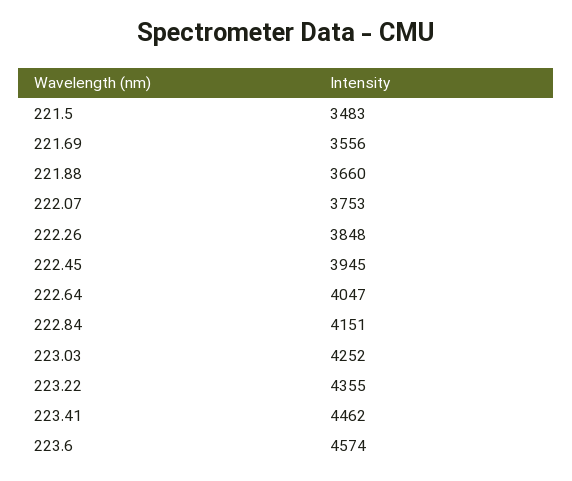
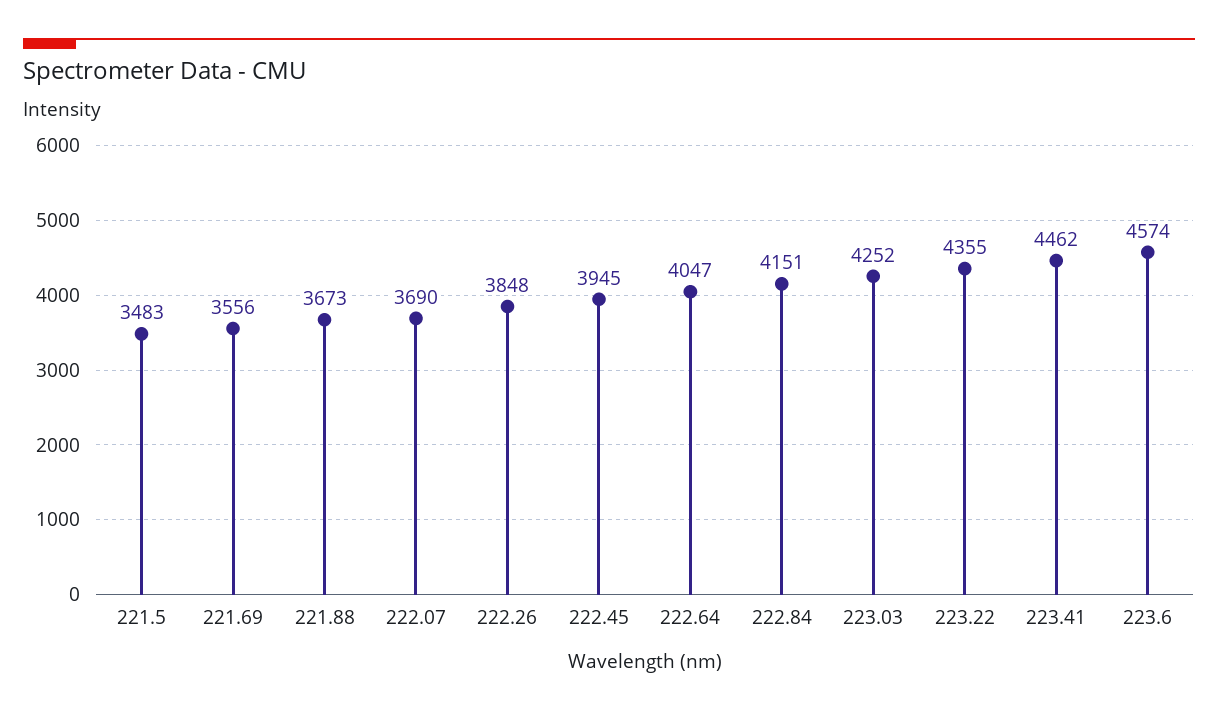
  {
    "221.5": 3483,
    "221.69": 3556,
-   "221.88": 3660,
+   "221.88": 3673,
-   "222.07": 3753,
+   "222.07": 3690,
    "222.26": 3848,
    "222.45": 3945,
    "222.64": 4047,
    "222.84": 4151,
    "223.03": 4252,
    "223.22": 4355,
    "223.41": 4462,
    "223.6": 4574
  }

